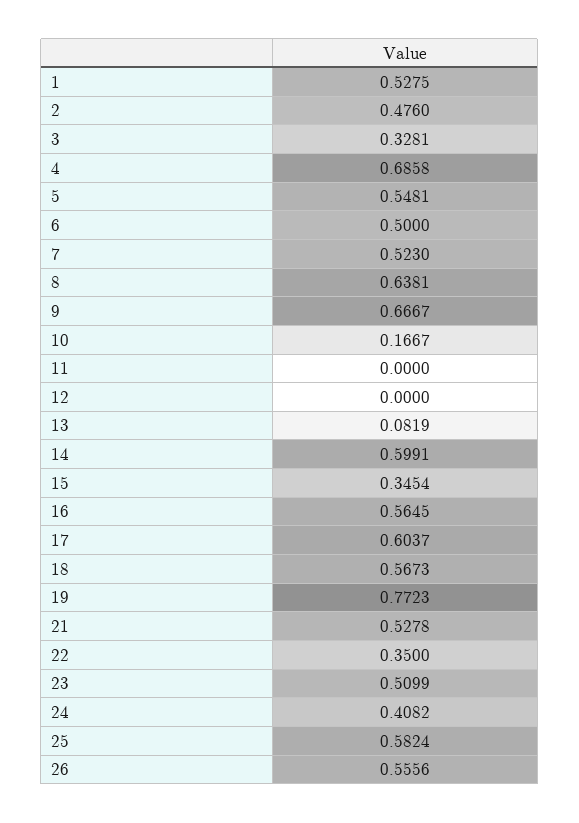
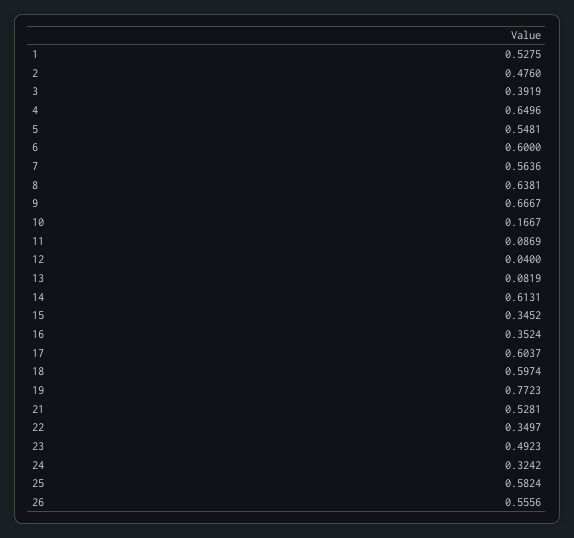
  {
    "1": 0.5275,
    "2": 0.476,
-   "3": 0.3281,
+   "3": 0.3919,
-   "4": 0.6858,
+   "4": 0.6496,
    "5": 0.5481,
-   "6": 0.5,
+   "6": 0.6,
-   "7": 0.523,
+   "7": 0.5636,
    "8": 0.6381,
    "9": 0.6667,
    "10": 0.1667,
-   "11": 0,
+   "11": 0.0869,
-   "12": 0,
+   "12": 0.04,
    "13": 0.0819,
-   "14": 0.5991,
+   "14": 0.6131,
-   "15": 0.3454,
+   "15": 0.3452,
-   "16": 0.5645,
+   "16": 0.3524,
    "17": 0.6037,
-   "18": 0.5673,
+   "18": 0.5974,
    "19": 0.7723,
-   "21": 0.5278,
+   "21": 0.5281,
-   "22": 0.35,
+   "22": 0.3497,
-   "23": 0.5099,
+   "23": 0.4923,
-   "24": 0.4082,
+   "24": 0.3242,
    "25": 0.5824,
    "26": 0.5556
  }

